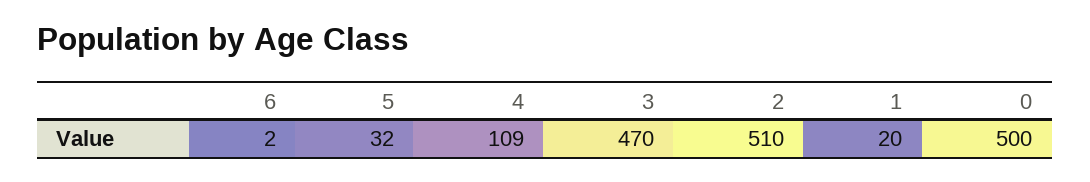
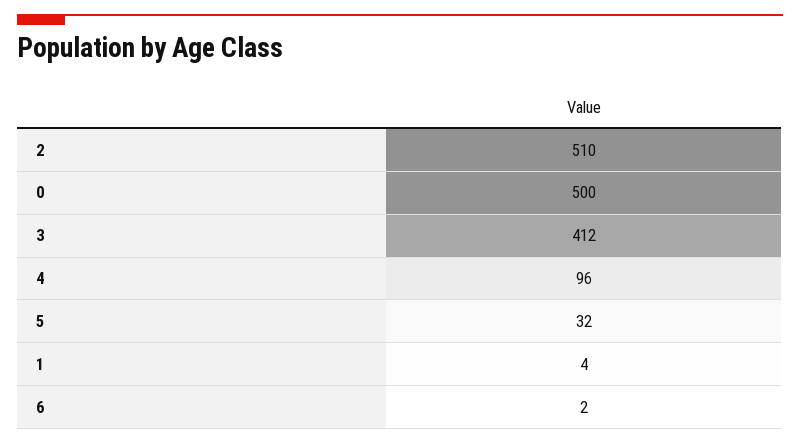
  {
    "6": 2,
    "5": 32,
-   "4": 109,
+   "4": 96,
-   "3": 470,
+   "3": 412,
    "2": 510,
-   "1": 20,
+   "1": 4,
    "0": 500
  }

